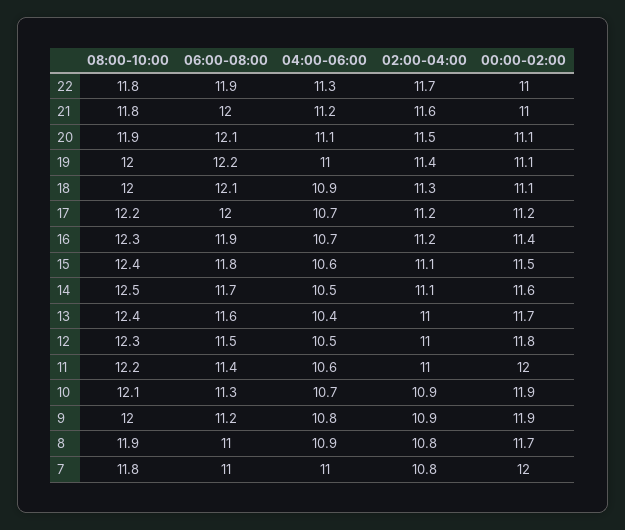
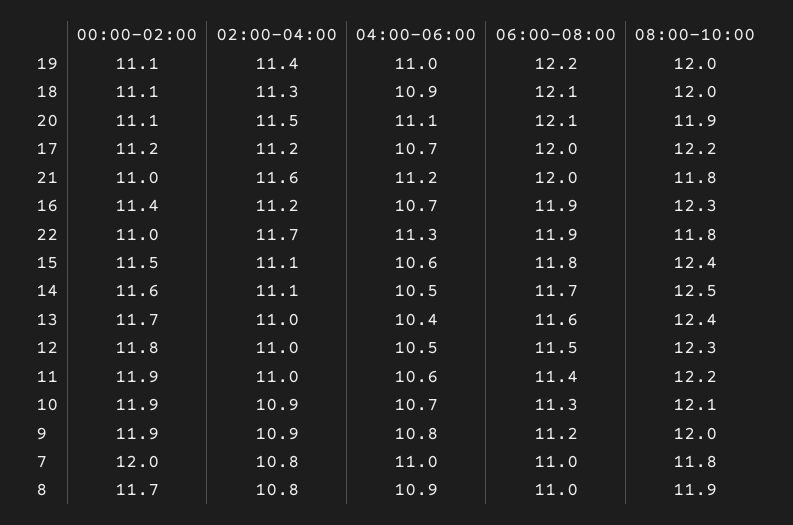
  {
    "08:00-10:00": {
      "22": 11.8,
      "21": 11.8,
      "20": 11.9,
      "19": 12,
      "18": 12,
      "17": 12.2,
      "16": 12.3,
      "15": 12.4,
      "14": 12.5,
      "13": 12.4,
      "12": 12.3,
      "11": 12.2,
      "10": 12.1,
      "9": 12,
      "8": 11.9,
      "7": 11.8
    },
    "06:00-08:00": {
      "22": 11.9,
      "21": 12,
      "20": 12.1,
      "19": 12.2,
      "18": 12.1,
      "17": 12,
      "16": 11.9,
      "15": 11.8,
      "14": 11.7,
      "13": 11.6,
      "12": 11.5,
      "11": 11.4,
      "10": 11.3,
      "9": 11.2,
      "8": 11,
      "7": 11
    },
    "04:00-06:00": {
      "22": 11.3,
      "21": 11.2,
      "20": 11.1,
      "19": 11,
      "18": 10.9,
      "17": 10.7,
      "16": 10.7,
      "15": 10.6,
      "14": 10.5,
      "13": 10.4,
      "12": 10.5,
      "11": 10.6,
      "10": 10.7,
      "9": 10.8,
      "8": 10.9,
      "7": 11
    },
    "02:00-04:00": {
      "22": 11.7,
      "21": 11.6,
      "20": 11.5,
      "19": 11.4,
      "18": 11.3,
      "17": 11.2,
      "16": 11.2,
      "15": 11.1,
      "14": 11.1,
      "13": 11,
      "12": 11,
      "11": 11,
      "10": 10.9,
      "9": 10.9,
      "8": 10.8,
      "7": 10.8
    },
    "00:00-02:00": {
      "22": 11,
      "21": 11,
      "20": 11.1,
      "19": 11.1,
      "18": 11.1,
      "17": 11.2,
      "16": 11.4,
      "15": 11.5,
      "14": 11.6,
      "13": 11.7,
      "12": 11.8,
-     "11": 12,
+     "11": 11.9,
      "10": 11.9,
      "9": 11.9,
      "8": 11.7,
      "7": 12
    }
  }

